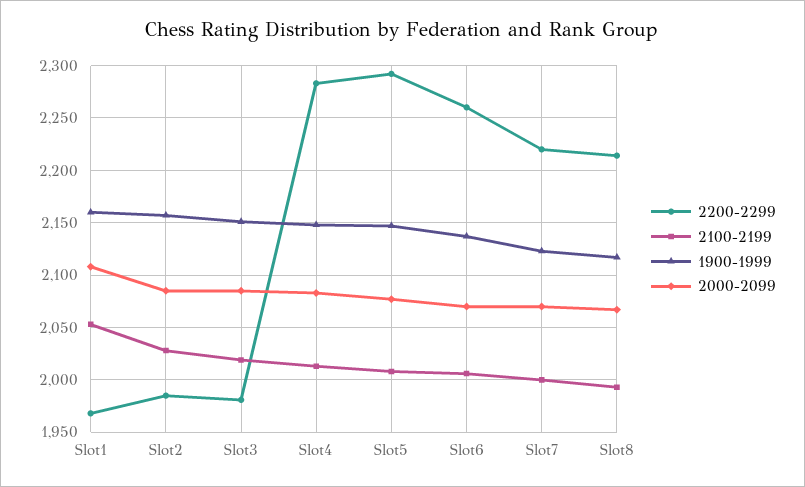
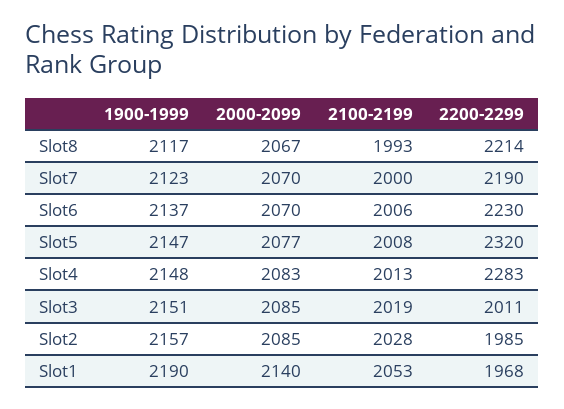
  {
    "2200-2299": {
      "Slot1": 1968,
      "Slot2": 1985,
-     "Slot3": 1980,
+     "Slot3": 2011,
      "Slot4": 2283,
-     "Slot5": 2290,
+     "Slot5": 2320,
-     "Slot6": 2260,
+     "Slot6": 2230,
-     "Slot7": 2220,
+     "Slot7": 2190,
      "Slot8": 2214
    },
    "2100-2199": {
      "Slot1": 2053,
      "Slot2": 2028,
      "Slot3": 2019,
      "Slot4": 2013,
      "Slot5": 2008,
      "Slot6": 2006,
      "Slot7": 2000,
      "Slot8": 1993
    },
    "1900-1999": {
-     "Slot1": 2160,
+     "Slot1": 2190,
      "Slot2": 2157,
      "Slot3": 2151,
      "Slot4": 2148,
      "Slot5": 2147,
      "Slot6": 2137,
      "Slot7": 2123,
      "Slot8": 2117
    },
    "2000-2099": {
-     "Slot1": 2110,
+     "Slot1": 2140,
      "Slot2": 2085,
      "Slot3": 2085,
      "Slot4": 2083,
      "Slot5": 2077,
      "Slot6": 2070,
      "Slot7": 2070,
      "Slot8": 2067
    }
  }

